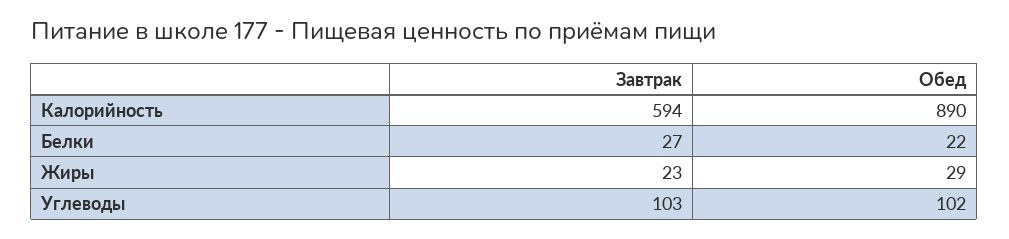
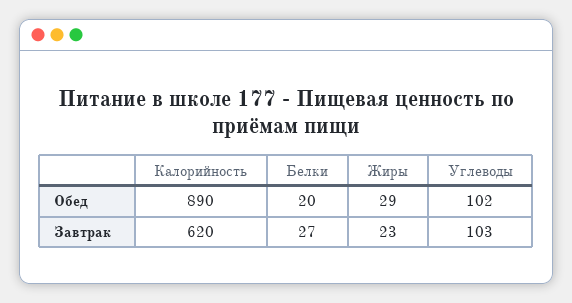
  {
    "Завтрак": {
-     "Калорийность": 594,
+     "Калорийность": 620,
      "Белки": 27,
      "Жиры": 23,
      "Углеводы": 103
    },
    "Обед": {
      "Калорийность": 890,
-     "Белки": 22,
+     "Белки": 20,
      "Жиры": 29,
      "Углеводы": 102
    }
  }

